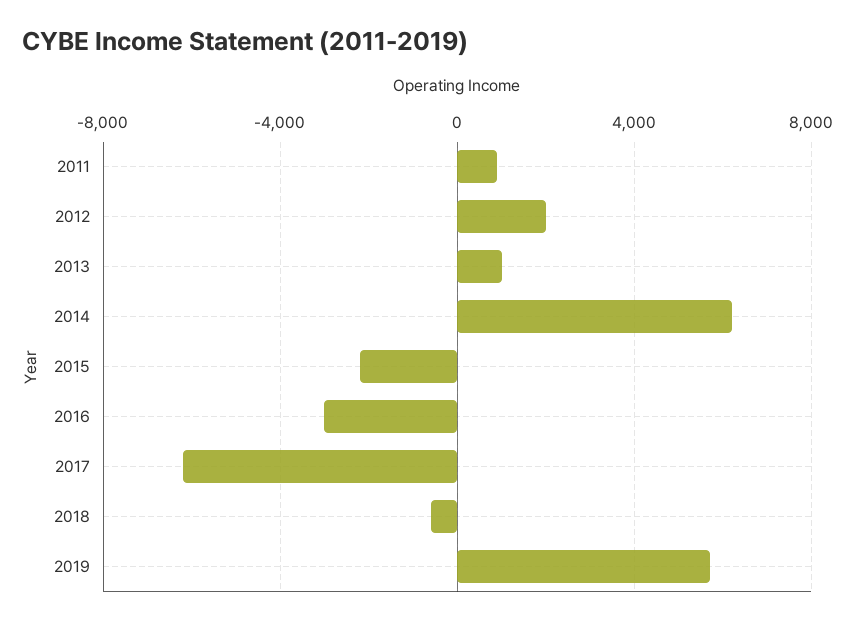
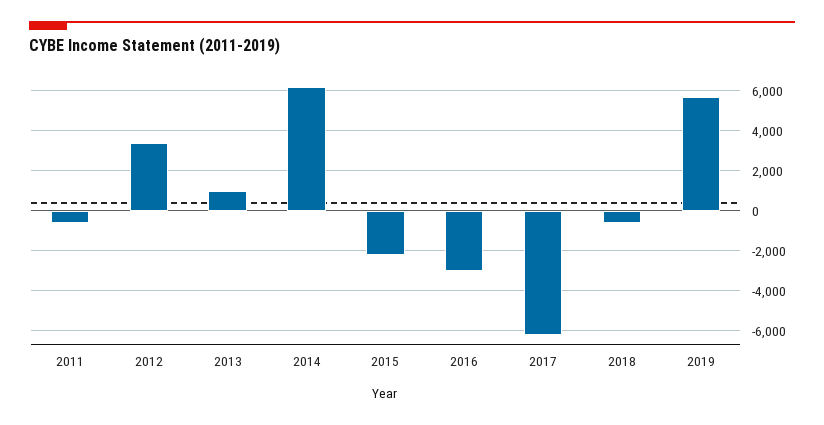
  {
-   "2011": 1000,
+   "2011": -500,
-   "2012": 2000,
+   "2012": 3500,
    "2013": 1000,
    "2014": 6000,
    "2015": -2000,
    "2016": -3000,
    "2017": -6000,
    "2018": -500,
    "2019": 5500
  }

